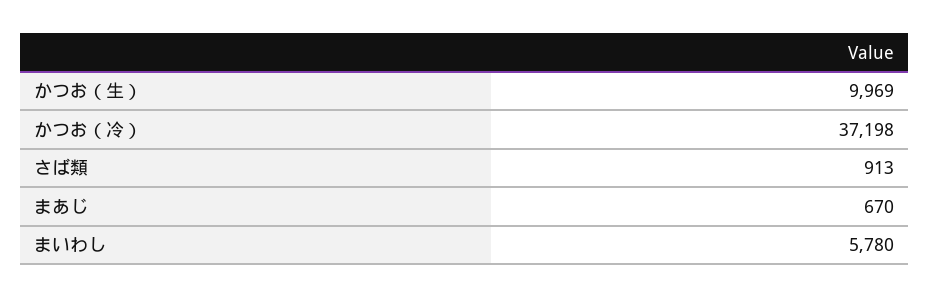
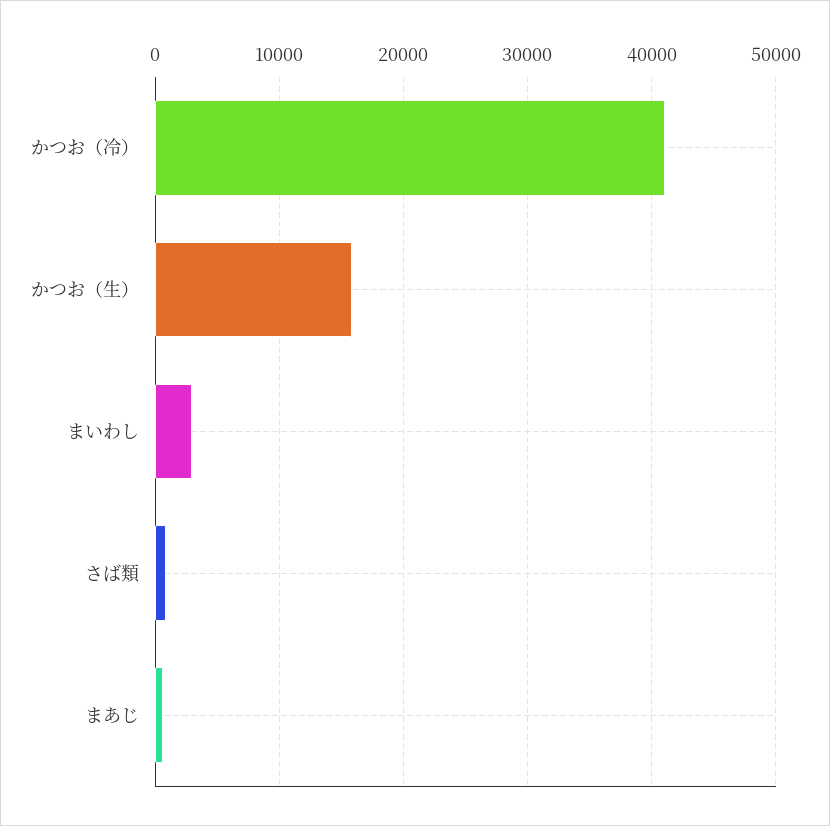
  {
-   "かつお（生）": 9969,
+   "かつお（生）": 16000,
-   "かつお（冷）": 37198,
+   "かつお（冷）": 41000,
    "さば類": 913,
    "まあじ": 670,
-   "まいわし": 5780
+   "まいわし": 3000
  }

